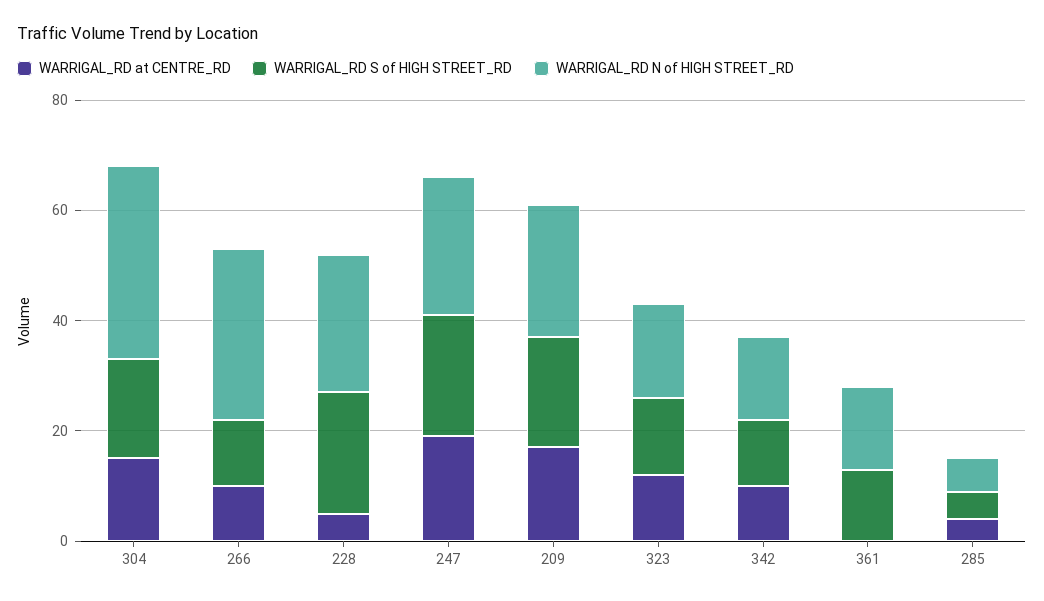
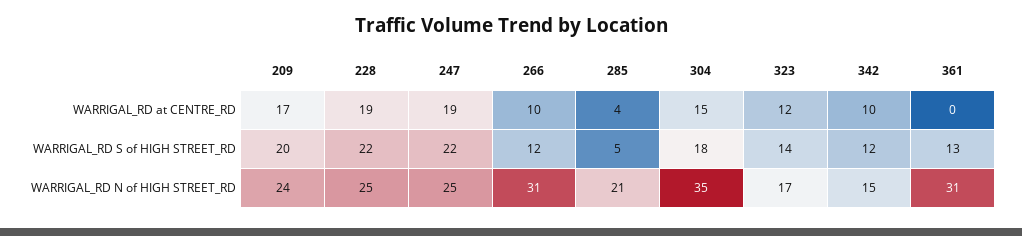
  {
    "WARRIGAL_RD at CENTRE_RD": {
      "304": 15,
      "266": 10,
-     "228": 5,
+     "228": 19,
      "247": 19,
      "209": 17,
      "323": 12,
      "342": 10,
      "361": 0,
      "285": 4
    },
    "WARRIGAL_RD S of HIGH STREET_RD": {
      "304": 18,
      "266": 12,
      "228": 22,
      "247": 22,
      "209": 20,
      "323": 14,
      "342": 12,
      "361": 13,
      "285": 5
    },
    "WARRIGAL_RD N of HIGH STREET_RD": {
      "304": 35,
      "266": 31,
      "228": 25,
      "247": 25,
      "209": 24,
      "323": 17,
      "342": 15,
-     "361": 15,
+     "361": 31,
-     "285": 5
+     "285": 21
    }
  }

